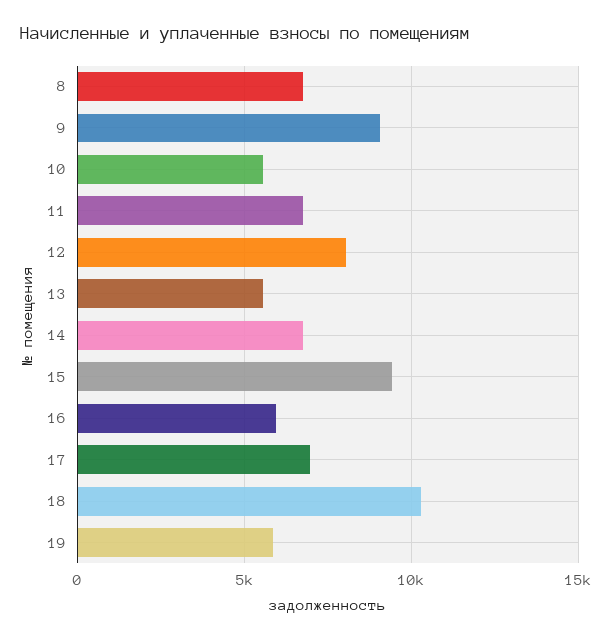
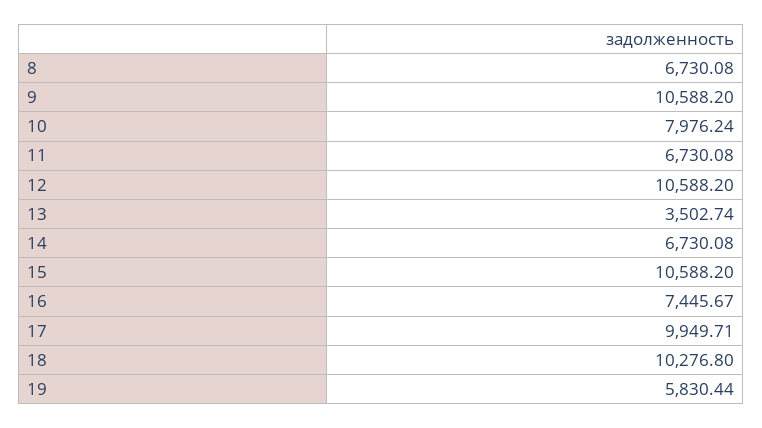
  {
    "8": 6730.08,
-   "9": 9000,
+   "9": 10588.2,
-   "10": 5500,
+   "10": 7976.24,
    "11": 6730.08,
-   "12": 8000,
+   "12": 10588.2,
-   "13": 5500,
+   "13": 3502.74,
    "14": 6730.08,
-   "15": 9500,
+   "15": 10588.2,
-   "16": 6000,
+   "16": 7445.67,
-   "17": 7000,
+   "17": 9949.71,
    "18": 10276.8,
    "19": 5830.44
  }

